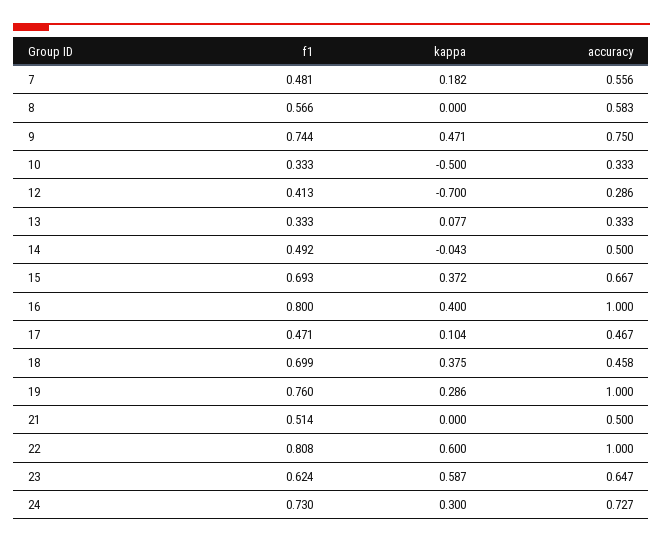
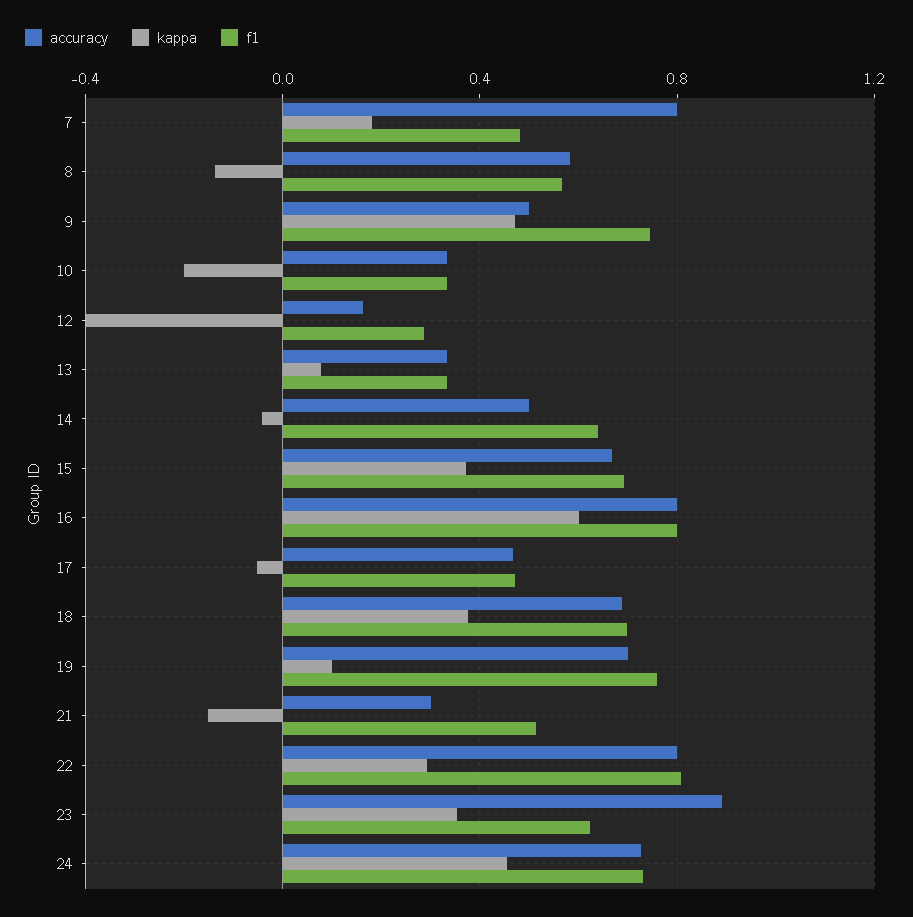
  {
    "f1": {
      "7": 0.481,
      "8": 0.566,
      "9": 0.744,
      "10": 0.333,
-     "12": 0.413,
+     "12": 0.3,
      "13": 0.333,
-     "14": 0.492,
+     "14": 0.65,
      "15": 0.693,
      "16": 0.8,
      "17": 0.471,
      "18": 0.699,
      "19": 0.76,
      "21": 0.514,
      "22": 0.808,
      "23": 0.624,
      "24": 0.73
    },
    "kappa": {
      "7": 0.182,
-     "8": 0,
+     "8": -0.15,
      "9": 0.471,
-     "10": -0.5,
+     "10": -0.2,
-     "12": -0.7,
+     "12": -0.4,
      "13": 0.077,
      "14": -0.043,
      "15": 0.372,
-     "16": 0.4,
+     "16": 0.6,
-     "17": 0.104,
+     "17": -0.05,
      "18": 0.375,
-     "19": 0.286,
+     "19": 0.1,
-     "21": 0,
+     "21": -0.15,
-     "22": 0.6,
+     "22": 0.3,
-     "23": 0.587,
+     "23": 0.35,
-     "24": 0.3
+     "24": 0.45
    },
    "accuracy": {
-     "7": 0.556,
+     "7": 0.8,
      "8": 0.583,
-     "9": 0.75,
+     "9": 0.5,
      "10": 0.333,
-     "12": 0.286,
+     "12": 0.15,
      "13": 0.333,
      "14": 0.5,
      "15": 0.667,
-     "16": 1,
+     "16": 0.8,
      "17": 0.467,
-     "18": 0.458,
+     "18": 0.7,
-     "19": 1,
+     "19": 0.7,
-     "21": 0.5,
+     "21": 0.3,
-     "22": 1,
+     "22": 0.8,
-     "23": 0.647,
+     "23": 0.9,
      "24": 0.727
    }
  }

